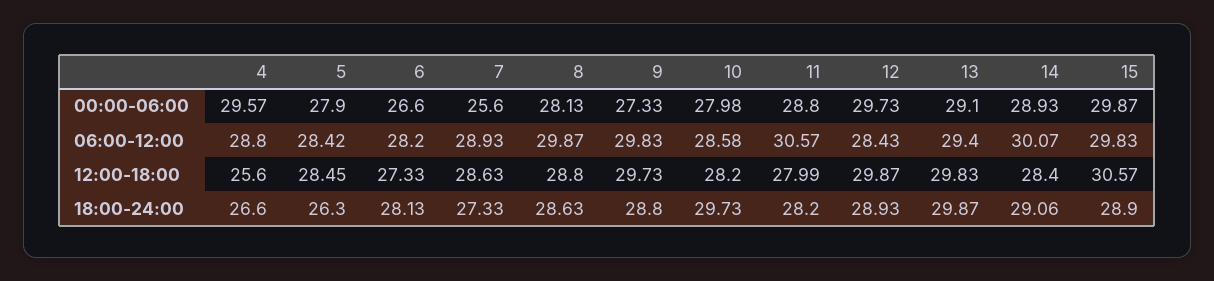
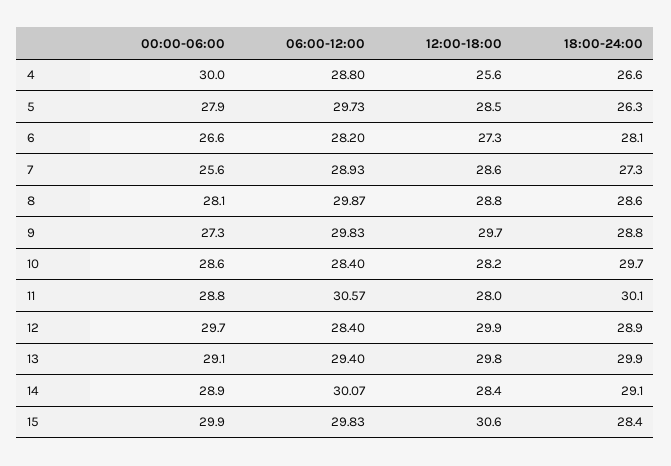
  {
    "4": {
-     "00:00-06:00": 29.57,
+     "00:00-06:00": 30,
      "06:00-12:00": 28.8,
      "12:00-18:00": 25.6,
      "18:00-24:00": 26.6
    },
    "5": {
      "00:00-06:00": 27.9,
-     "06:00-12:00": 28.42,
+     "06:00-12:00": 29.73,
      "12:00-18:00": 28.45,
      "18:00-24:00": 26.3
    },
    "6": {
      "00:00-06:00": 26.6,
      "06:00-12:00": 28.2,
      "12:00-18:00": 27.33,
      "18:00-24:00": 28.13
    },
    "7": {
      "00:00-06:00": 25.6,
      "06:00-12:00": 28.93,
      "12:00-18:00": 28.63,
      "18:00-24:00": 27.33
    },
    "8": {
      "00:00-06:00": 28.13,
      "06:00-12:00": 29.87,
      "12:00-18:00": 28.8,
      "18:00-24:00": 28.63
    },
    "9": {
      "00:00-06:00": 27.33,
      "06:00-12:00": 29.83,
      "12:00-18:00": 29.73,
      "18:00-24:00": 28.8
    },
    "10": {
-     "00:00-06:00": 27.98,
+     "00:00-06:00": 28.6,
-     "06:00-12:00": 28.58,
+     "06:00-12:00": 28.4,
      "12:00-18:00": 28.2,
      "18:00-24:00": 29.73
    },
    "11": {
      "00:00-06:00": 28.8,
      "06:00-12:00": 30.57,
      "12:00-18:00": 27.99,
-     "18:00-24:00": 28.2
+     "18:00-24:00": 30.1
    },
    "12": {
      "00:00-06:00": 29.73,
-     "06:00-12:00": 28.43,
+     "06:00-12:00": 28.4,
      "12:00-18:00": 29.87,
      "18:00-24:00": 28.93
    },
    "13": {
      "00:00-06:00": 29.1,
      "06:00-12:00": 29.4,
      "12:00-18:00": 29.83,
      "18:00-24:00": 29.87
    },
    "14": {
      "00:00-06:00": 28.93,
      "06:00-12:00": 30.07,
      "12:00-18:00": 28.4,
      "18:00-24:00": 29.06
    },
    "15": {
      "00:00-06:00": 29.87,
      "06:00-12:00": 29.83,
      "12:00-18:00": 30.57,
-     "18:00-24:00": 28.9
+     "18:00-24:00": 28.4
    }
  }

